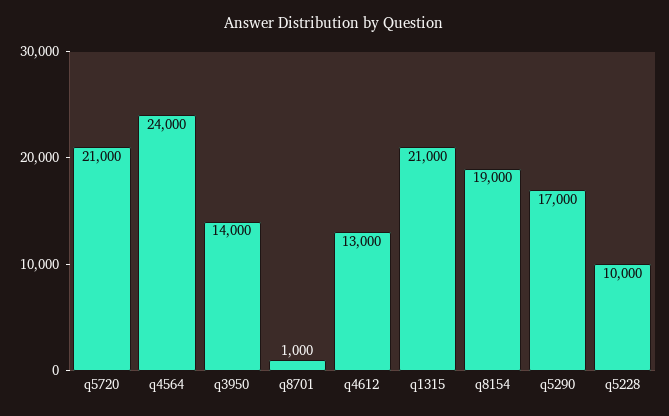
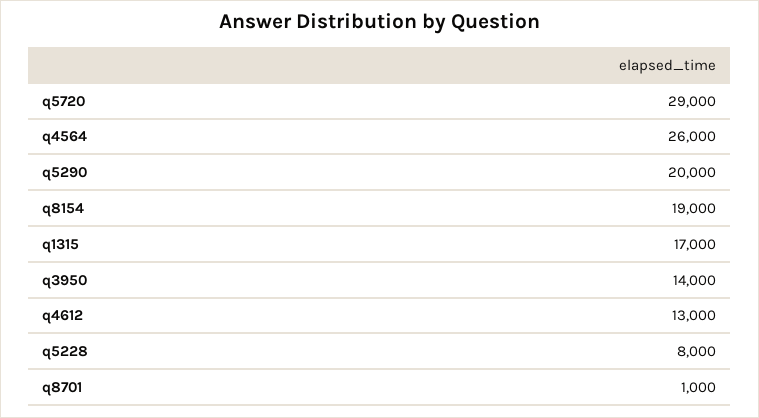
  {
-   "q5720": 21000,
+   "q5720": 29000,
-   "q4564": 24000,
+   "q4564": 26000,
    "q3950": 14000,
    "q8701": 1000,
    "q4612": 13000,
-   "q1315": 21000,
+   "q1315": 17000,
    "q8154": 19000,
-   "q5290": 17000,
+   "q5290": 20000,
-   "q5228": 10000
+   "q5228": 8000
  }

